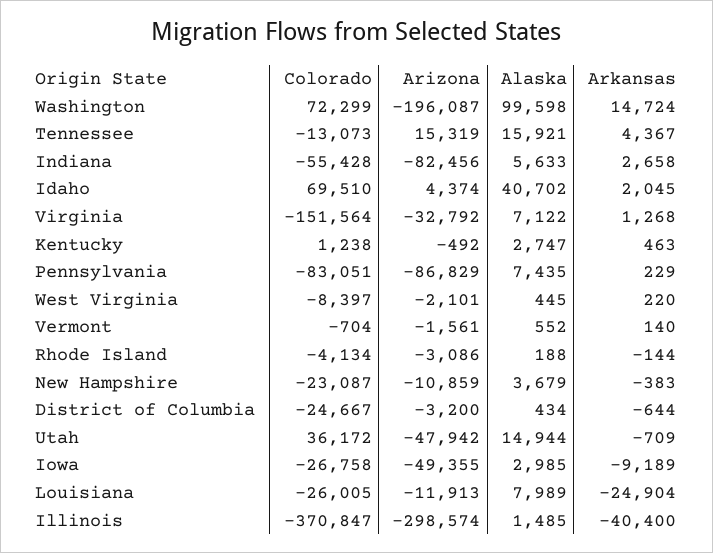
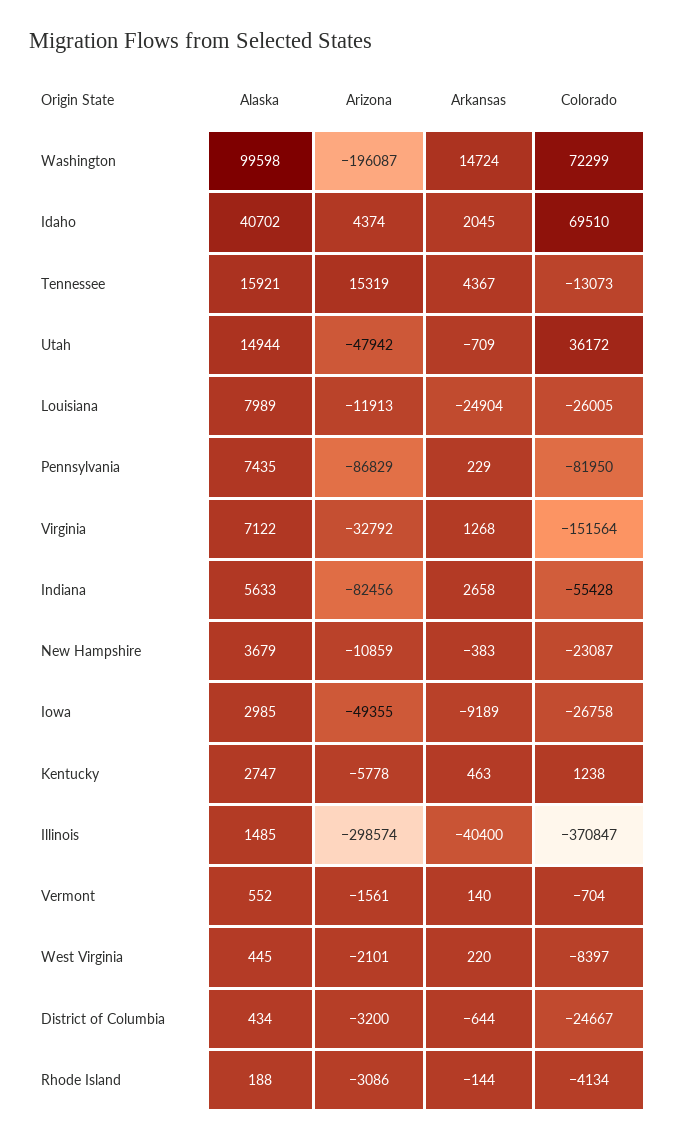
  {
    "Colorado": {
      "Washington": 72299,
      "Tennessee": -13073,
      "Indiana": -55428,
      "Idaho": 69510,
      "Virginia": -151564,
      "Kentucky": 1238,
-     "Pennsylvania": -83051,
+     "Pennsylvania": -81950,
      "West Virginia": -8397,
      "Vermont": -704,
      "Rhode Island": -4134,
      "New Hampshire": -23087,
      "District of Columbia": -24667,
      "Utah": 36172,
      "Iowa": -26758,
      "Louisiana": -26005,
      "Illinois": -370847
    },
    "Arizona": {
      "Washington": -196087,
      "Tennessee": 15319,
      "Indiana": -82456,
      "Idaho": 4374,
      "Virginia": -32792,
-     "Kentucky": -492,
+     "Kentucky": -5778,
      "Pennsylvania": -86829,
      "West Virginia": -2101,
      "Vermont": -1561,
      "Rhode Island": -3086,
      "New Hampshire": -10859,
      "District of Columbia": -3200,
      "Utah": -47942,
      "Iowa": -49355,
      "Louisiana": -11913,
      "Illinois": -298574
    },
    "Alaska": {
      "Washington": 99598,
      "Tennessee": 15921,
      "Indiana": 5633,
      "Idaho": 40702,
      "Virginia": 7122,
      "Kentucky": 2747,
      "Pennsylvania": 7435,
      "West Virginia": 445,
      "Vermont": 552,
      "Rhode Island": 188,
      "New Hampshire": 3679,
      "District of Columbia": 434,
      "Utah": 14944,
      "Iowa": 2985,
      "Louisiana": 7989,
      "Illinois": 1485
    },
    "Arkansas": {
      "Washington": 14724,
      "Tennessee": 4367,
      "Indiana": 2658,
      "Idaho": 2045,
      "Virginia": 1268,
      "Kentucky": 463,
      "Pennsylvania": 229,
      "West Virginia": 220,
      "Vermont": 140,
      "Rhode Island": -144,
      "New Hampshire": -383,
      "District of Columbia": -644,
      "Utah": -709,
      "Iowa": -9189,
      "Louisiana": -24904,
      "Illinois": -40400
    }
  }

